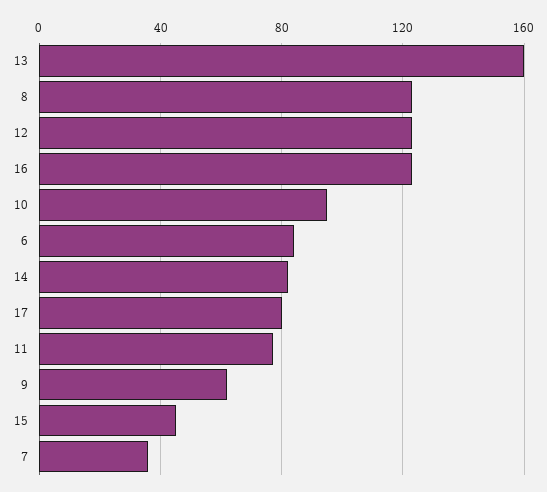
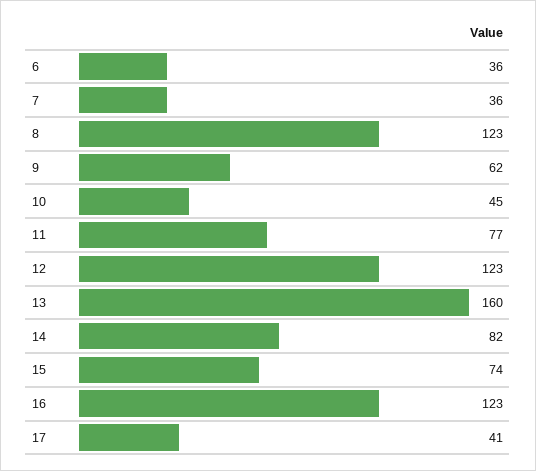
  {
    "13": 160,
    "8": 123,
    "12": 123,
    "16": 123,
-   "10": 95,
+   "10": 45,
-   "6": 85,
+   "6": 36,
    "14": 82,
-   "17": 80,
+   "17": 41,
    "11": 77,
    "9": 62,
-   "15": 45,
+   "15": 74,
    "7": 36
  }

